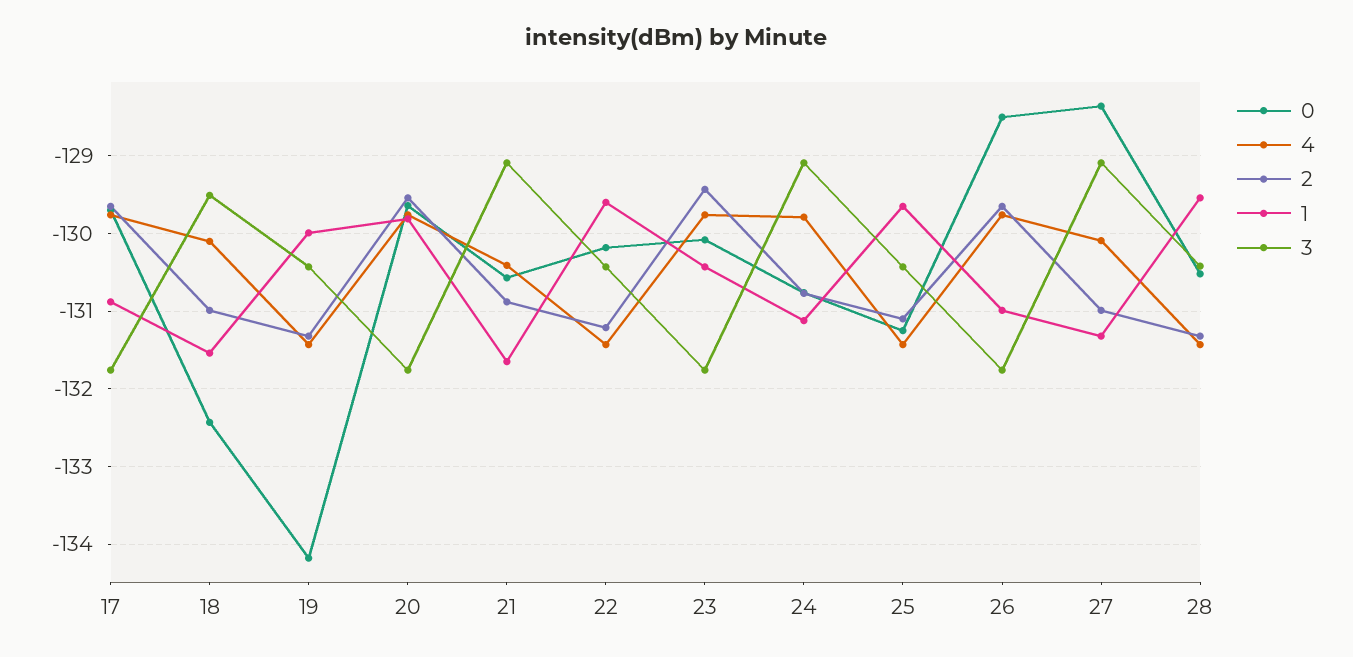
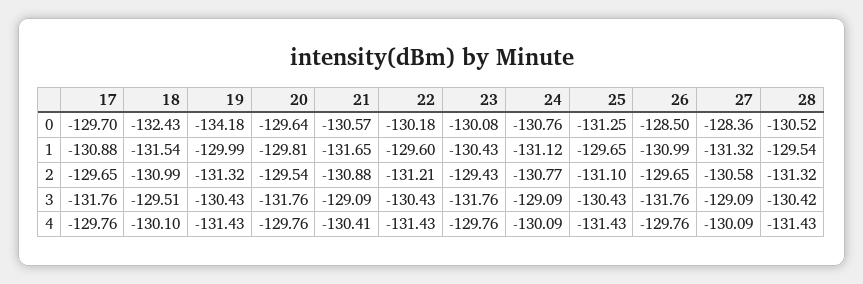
  {
    "0": {
      "17": -129.7,
      "18": -132.43,
      "19": -134.18,
      "20": -129.64,
      "21": -130.57,
      "22": -130.18,
      "23": -130.08,
      "24": -130.76,
      "25": -131.25,
      "26": -128.5,
      "27": -128.36,
      "28": -130.52
    },
    "4": {
      "17": -129.76,
      "18": -130.1,
      "19": -131.43,
      "20": -129.76,
      "21": -130.41,
      "22": -131.43,
      "23": -129.76,
-     "24": -129.8,
+     "24": -130.09,
      "25": -131.43,
      "26": -129.76,
      "27": -130.09,
      "28": -131.43
    },
    "2": {
      "17": -129.65,
      "18": -130.99,
      "19": -131.32,
      "20": -129.54,
      "21": -130.88,
      "22": -131.21,
      "23": -129.43,
      "24": -130.77,
      "25": -131.1,
      "26": -129.65,
-     "27": -131,
+     "27": -130.58,
      "28": -131.32
    },
    "1": {
      "17": -130.88,
      "18": -131.54,
      "19": -129.99,
      "20": -129.81,
      "21": -131.65,
      "22": -129.6,
      "23": -130.43,
      "24": -131.12,
      "25": -129.65,
      "26": -130.99,
      "27": -131.32,
      "28": -129.54
    },
    "3": {
      "17": -131.76,
      "18": -129.51,
      "19": -130.43,
      "20": -131.76,
      "21": -129.09,
      "22": -130.43,
      "23": -131.76,
      "24": -129.09,
      "25": -130.43,
      "26": -131.76,
      "27": -129.09,
      "28": -130.42
    }
  }

